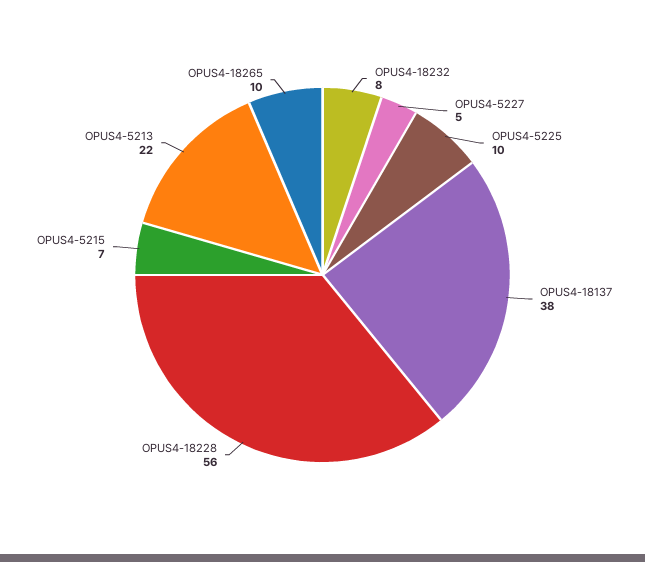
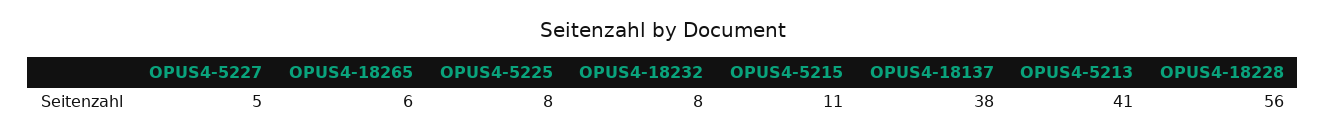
  {
    "OPUS4-18232": 8,
    "OPUS4-5227": 5,
-   "OPUS4-5225": 10,
+   "OPUS4-5225": 8,
    "OPUS4-18137": 38,
    "OPUS4-18228": 56,
-   "OPUS4-5215": 7,
+   "OPUS4-5215": 11,
-   "OPUS4-5213": 22,
+   "OPUS4-5213": 41,
-   "OPUS4-18265": 10
+   "OPUS4-18265": 6
  }

